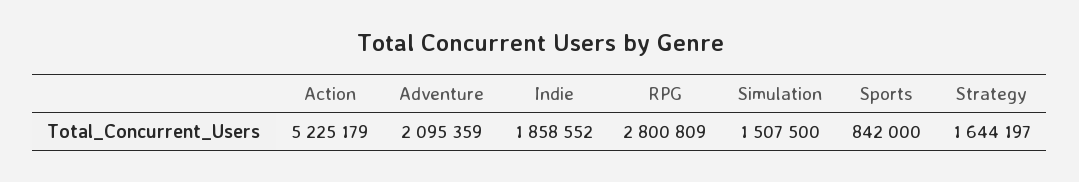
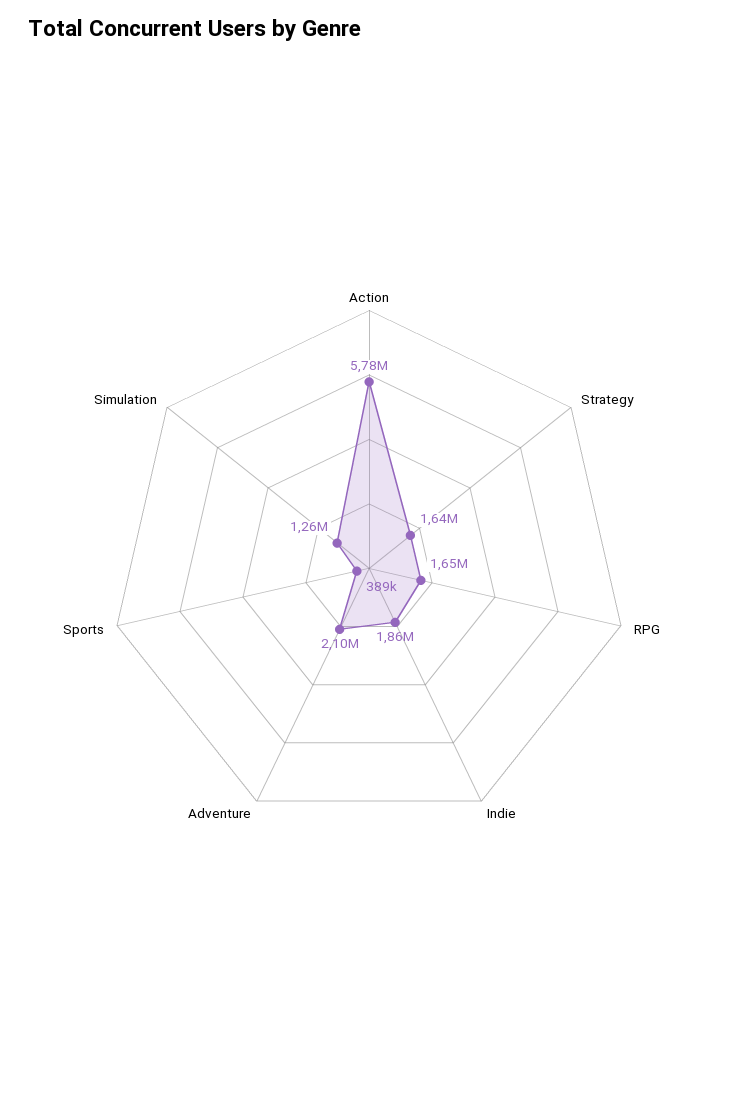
  {
-   "Action": 5225179,
+   "Action": 5780000,
    "Adventure": 2095359,
    "Indie": 1858552,
-   "RPG": 2800809,
+   "RPG": 1650000,
-   "Simulation": 1507500,
+   "Simulation": 1260000,
-   "Sports": 842000,
+   "Sports": 389000,
    "Strategy": 1644197
  }

